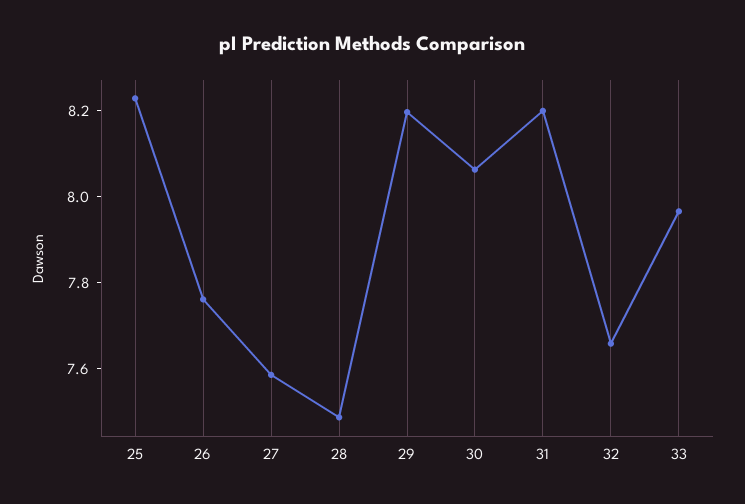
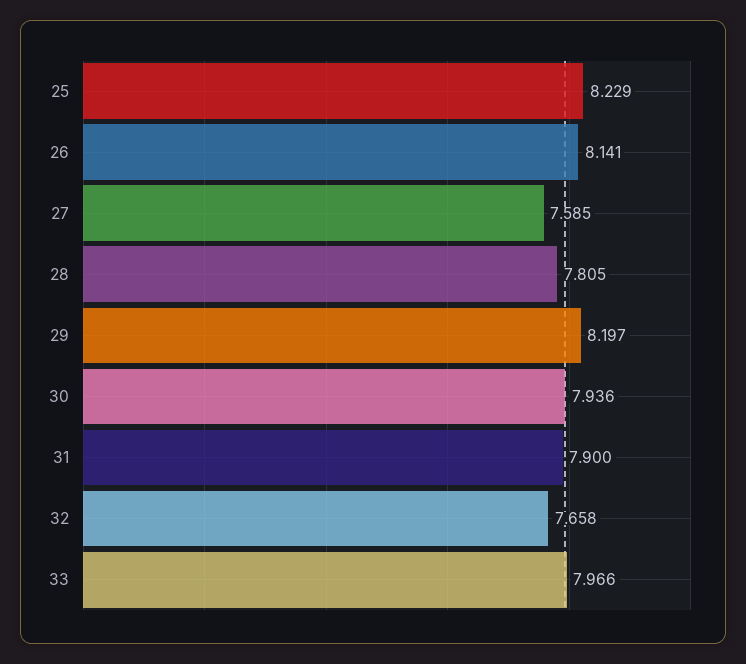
  {
    "25": 8.229,
-   "26": 7.75,
+   "26": 8.141,
    "27": 7.585,
-   "28": 7.5,
+   "28": 7.805,
    "29": 8.197,
-   "30": 8.05,
+   "30": 7.936,
-   "31": 8.2,
+   "31": 7.9,
    "32": 7.658,
    "33": 7.966
  }

